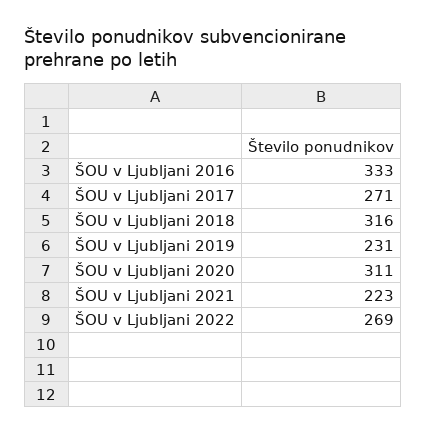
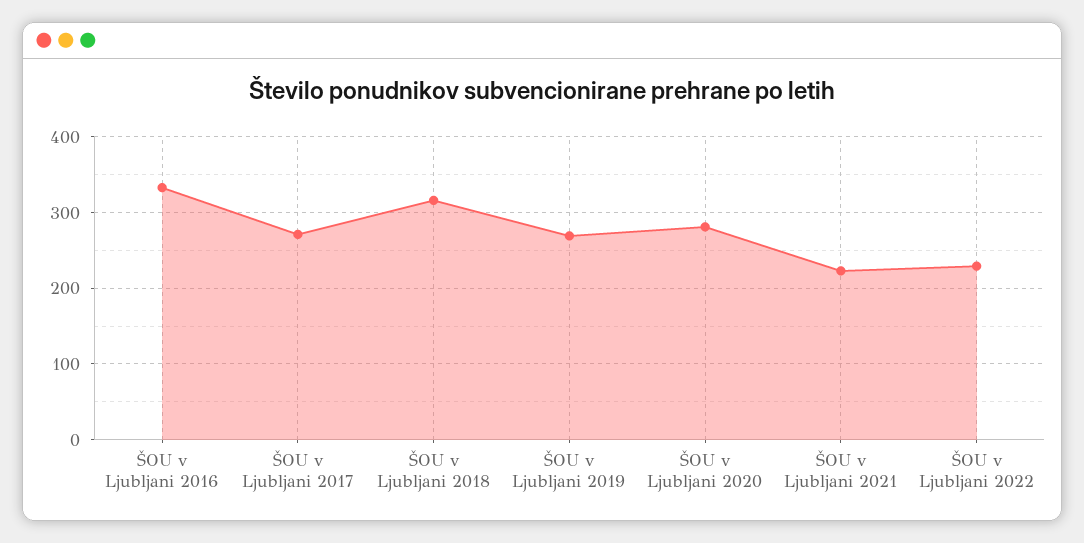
  {
    "ŠOU v Ljubljani 2016": 333,
    "ŠOU v Ljubljani 2017": 271,
    "ŠOU v Ljubljani 2018": 316,
-   "ŠOU v Ljubljani 2019": 231,
+   "ŠOU v Ljubljani 2019": 270,
-   "ŠOU v Ljubljani 2020": 311,
+   "ŠOU v Ljubljani 2020": 280,
    "ŠOU v Ljubljani 2021": 223,
-   "ŠOU v Ljubljani 2022": 269
+   "ŠOU v Ljubljani 2022": 230
  }

